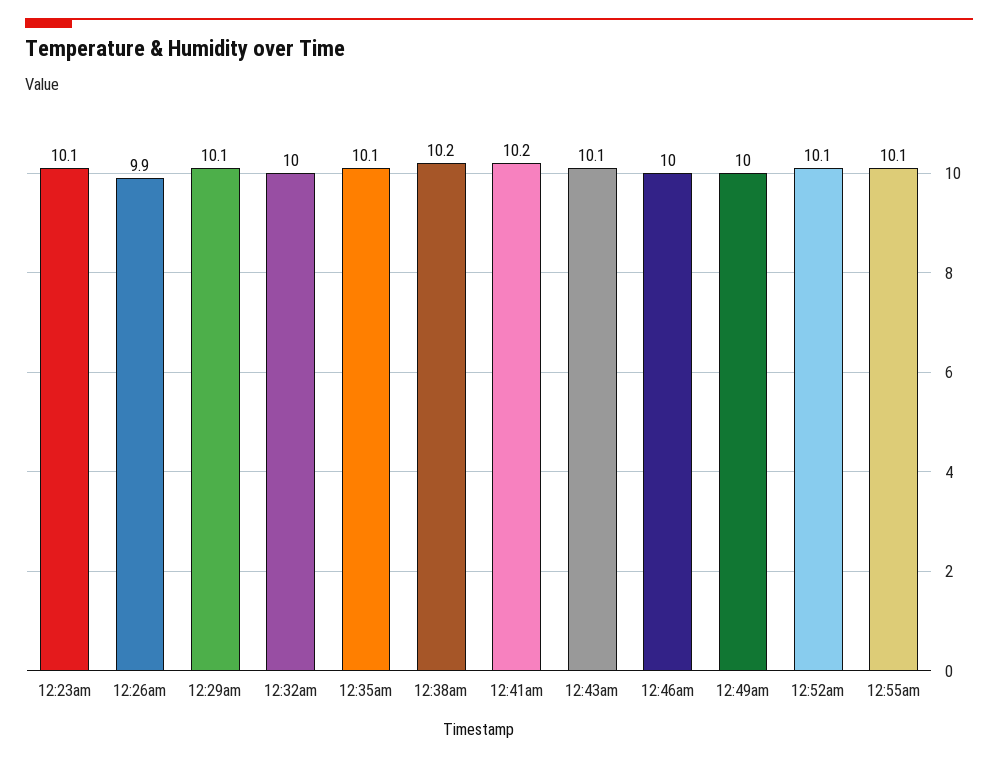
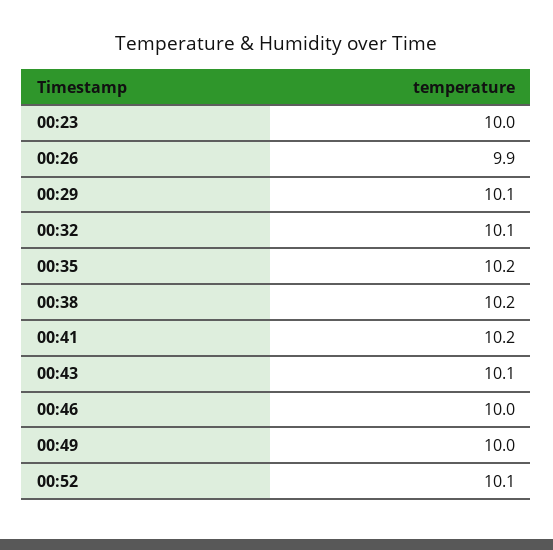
  {
-   "12:23am": 10.1,
+   "12:23am": 10,
    "12:26am": 9.9,
    "12:29am": 10.1,
-   "12:32am": 10,
+   "12:32am": 10.1,
-   "12:35am": 10.1,
+   "12:35am": 10.2,
    "12:38am": 10.2,
    "12:41am": 10.2,
    "12:43am": 10.1,
    "12:46am": 10,
    "12:49am": 10,
-   "12:52am": 10.1,
+   "12:52am": 10.1
-   "12:55am": 10.1
  }

